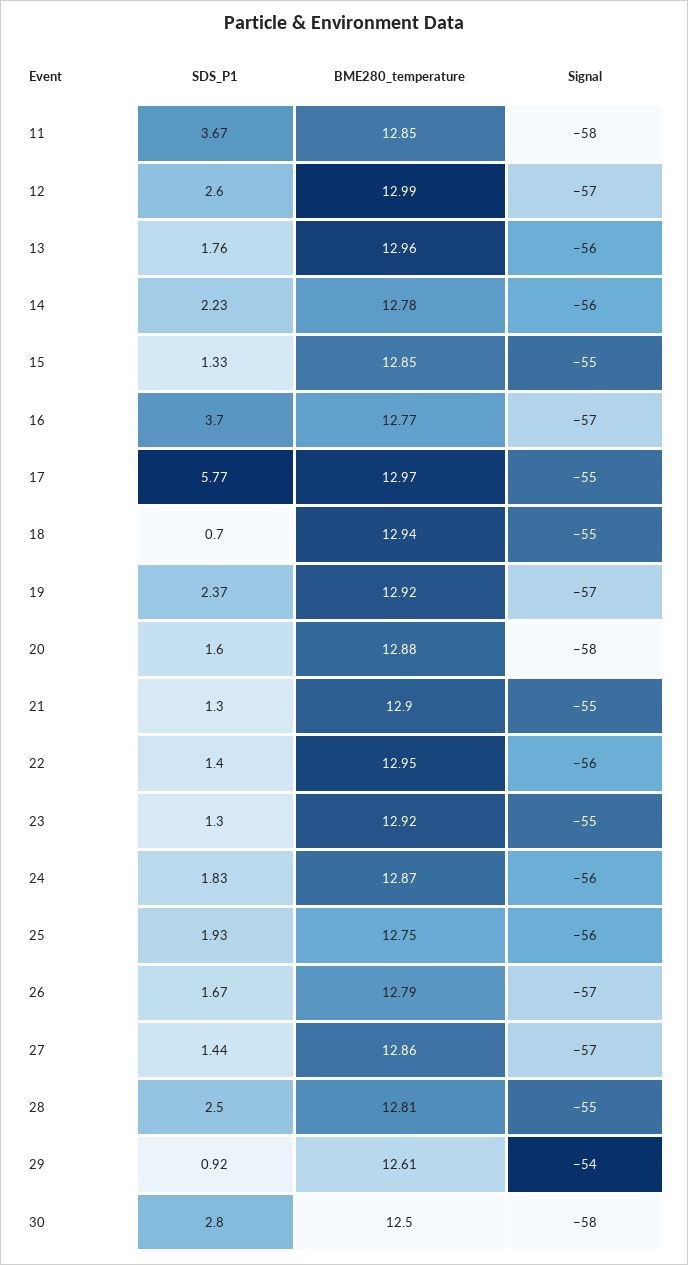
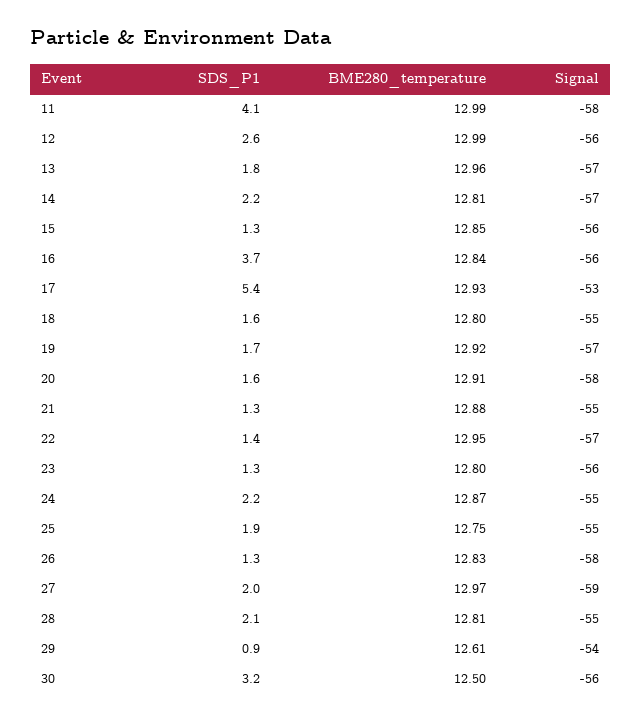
  {
    "SDS_P1": {
-     "11": 3.67,
+     "11": 4.1,
      "12": 2.6,
      "13": 1.76,
      "14": 2.23,
      "15": 1.33,
      "16": 3.7,
-     "17": 5.77,
+     "17": 5.4,
-     "18": 0.7,
+     "18": 1.6,
-     "19": 2.37,
+     "19": 1.7,
      "20": 1.6,
      "21": 1.3,
      "22": 1.4,
      "23": 1.3,
-     "24": 1.83,
+     "24": 2.2,
      "25": 1.93,
-     "26": 1.67,
+     "26": 1.3,
-     "27": 1.44,
+     "27": 2,
-     "28": 2.5,
+     "28": 2.1,
      "29": 0.92,
-     "30": 2.8
+     "30": 3.2
    },
    "BME280_temperature": {
-     "11": 12.85,
+     "11": 12.99,
      "12": 12.99,
      "13": 12.96,
-     "14": 12.78,
+     "14": 12.81,
      "15": 12.85,
-     "16": 12.77,
+     "16": 12.84,
-     "17": 12.97,
+     "17": 12.93,
-     "18": 12.94,
+     "18": 12.8,
      "19": 12.92,
-     "20": 12.88,
+     "20": 12.91,
-     "21": 12.9,
+     "21": 12.88,
      "22": 12.95,
-     "23": 12.92,
+     "23": 12.8,
      "24": 12.87,
      "25": 12.75,
-     "26": 12.79,
+     "26": 12.83,
-     "27": 12.86,
+     "27": 12.97,
      "28": 12.81,
      "29": 12.61,
      "30": 12.5
    },
    "Signal": {
      "11": -58,
-     "12": -57,
+     "12": -56,
-     "13": -56,
+     "13": -57,
-     "14": -56,
+     "14": -57,
-     "15": -55,
+     "15": -56,
-     "16": -57,
+     "16": -56,
-     "17": -55,
+     "17": -53,
      "18": -55,
      "19": -57,
      "20": -58,
      "21": -55,
-     "22": -56,
+     "22": -57,
-     "23": -55,
+     "23": -56,
-     "24": -56,
+     "24": -55,
-     "25": -56,
+     "25": -55,
-     "26": -57,
+     "26": -58,
-     "27": -57,
+     "27": -59,
      "28": -55,
      "29": -54,
-     "30": -58
+     "30": -56
    }
  }

